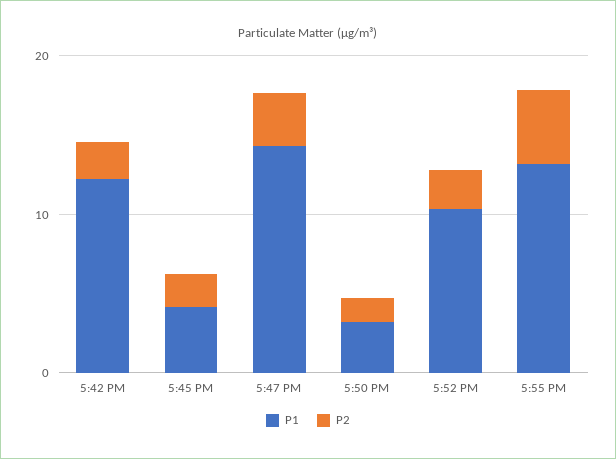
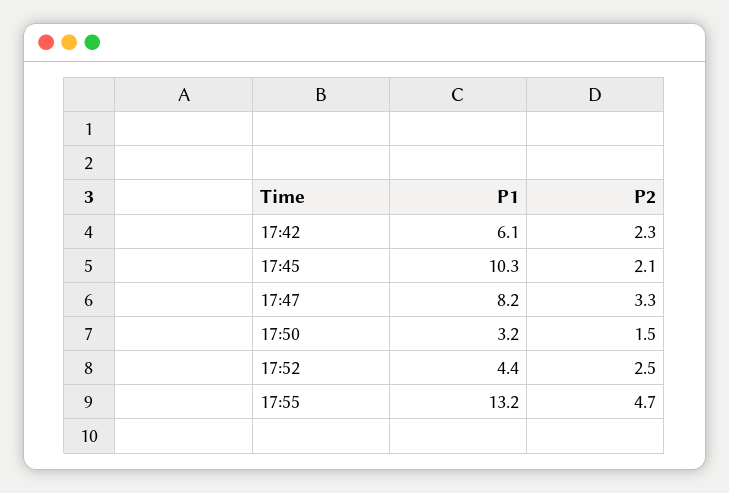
  {
    "P1": {
-     "5:42 PM": 12,
+     "5:42 PM": 6.1,
-     "5:45 PM": 4,
+     "5:45 PM": 10.3,
-     "5:47 PM": 14,
+     "5:47 PM": 8.2,
      "5:50 PM": 3.2,
-     "5:52 PM": 10,
+     "5:52 PM": 4.4,
      "5:55 PM": 13.2
    },
    "P2": {
      "5:42 PM": 2.3,
      "5:45 PM": 2.1,
      "5:47 PM": 3.3,
      "5:50 PM": 1.5,
      "5:52 PM": 2.5,
      "5:55 PM": 4.7
    }
  }

